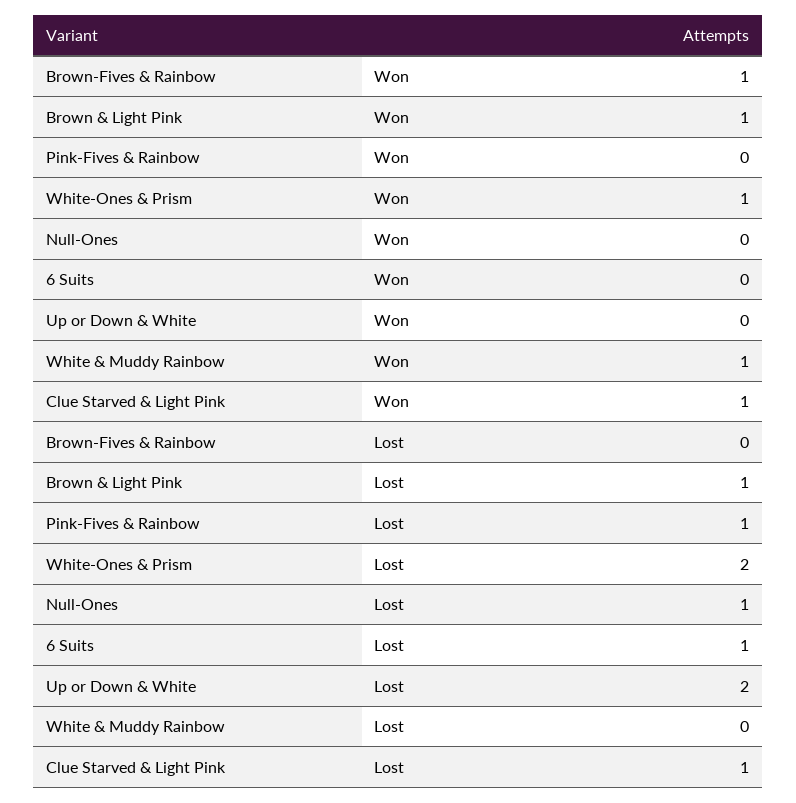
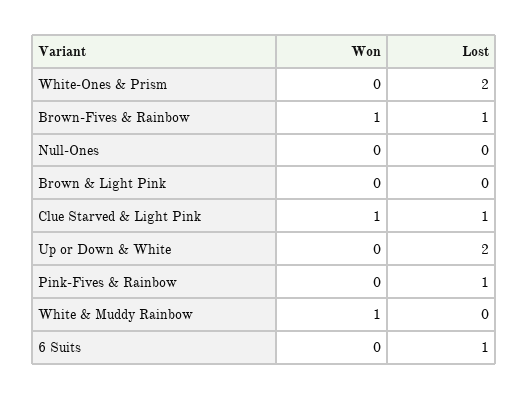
  {
    "Brown-Fives & Rainbow": {
      "Won": 1,
-     "Lost": 0
+     "Lost": 1
    },
    "Brown & Light Pink": {
-     "Won": 1,
+     "Won": 0,
-     "Lost": 1
+     "Lost": 0
    },
    "Pink-Fives & Rainbow": {
      "Won": 0,
      "Lost": 1
    },
    "White-Ones & Prism": {
-     "Won": 1,
+     "Won": 0,
      "Lost": 2
    },
    "Null-Ones": {
      "Won": 0,
-     "Lost": 1
+     "Lost": 0
    },
    "6 Suits": {
      "Won": 0,
      "Lost": 1
    },
    "Up or Down & White": {
      "Won": 0,
      "Lost": 2
    },
    "White & Muddy Rainbow": {
      "Won": 1,
      "Lost": 0
    },
    "Clue Starved & Light Pink": {
      "Won": 1,
      "Lost": 1
    }
  }

